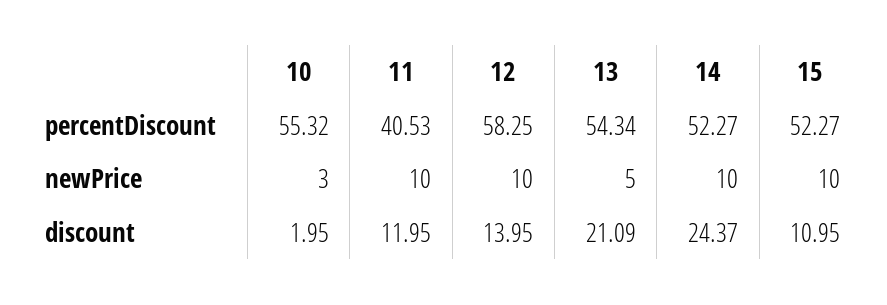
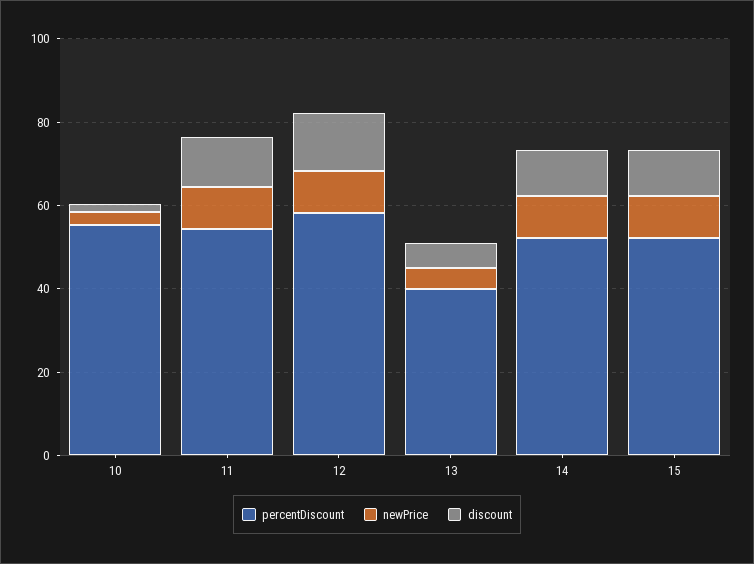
  {
    "percentDiscount": {
      "10": 55.32,
-     "11": 40.53,
+     "11": 55,
      "12": 58.25,
-     "13": 54.34,
+     "13": 40,
      "14": 52.27,
      "15": 52.27
    },
    "newPrice": {
      "10": 3,
      "11": 10,
      "12": 10,
      "13": 5,
      "14": 10,
      "15": 10
    },
    "discount": {
      "10": 1.95,
      "11": 11.95,
      "12": 13.95,
-     "13": 21.09,
+     "13": 5,
-     "14": 24.37,
+     "14": 10,
      "15": 10.95
    }
  }

